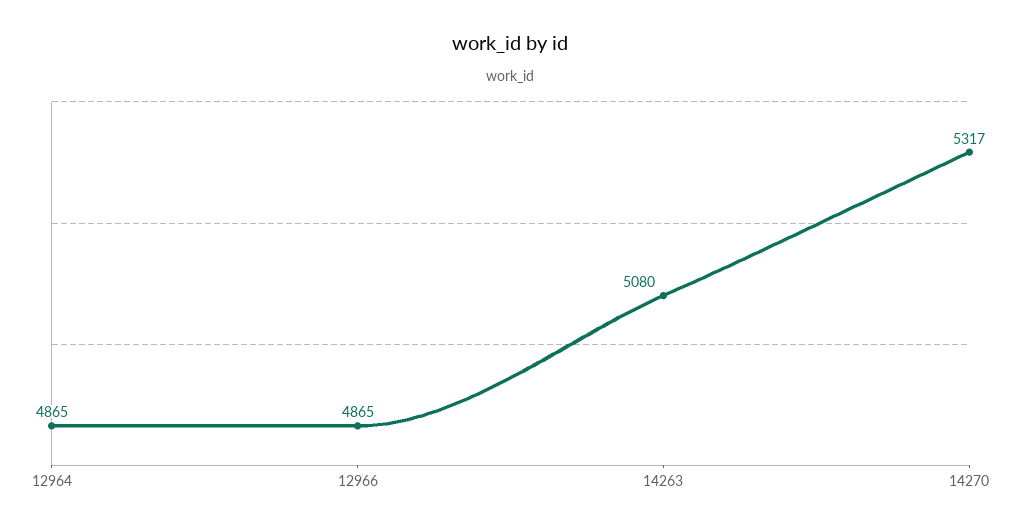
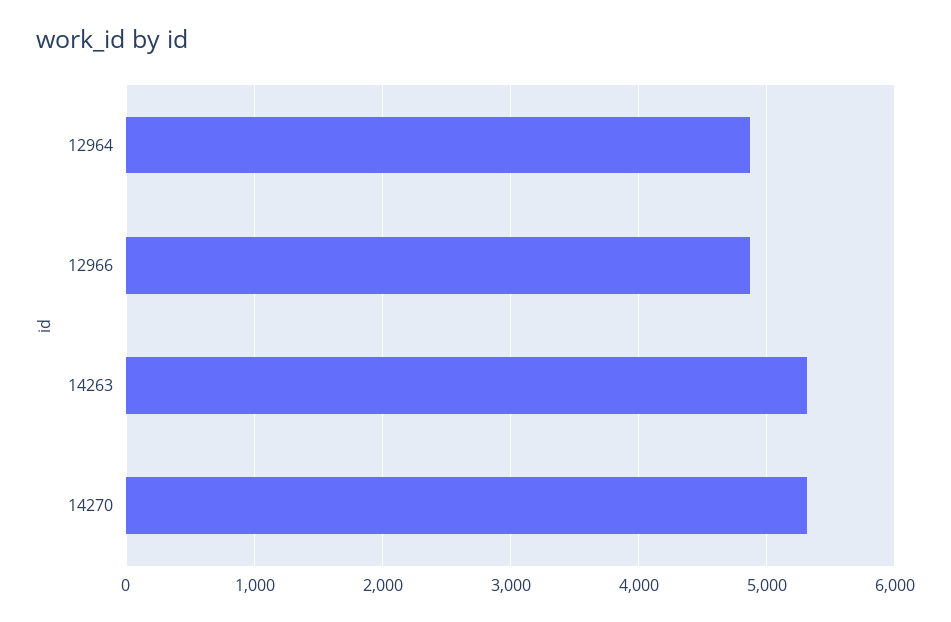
  {
    "12964": 4865,
    "12966": 4865,
-   "14263": 5080,
+   "14263": 5300,
    "14270": 5317
  }

